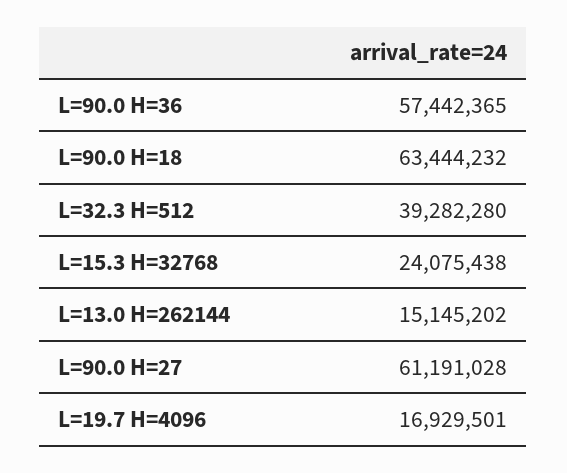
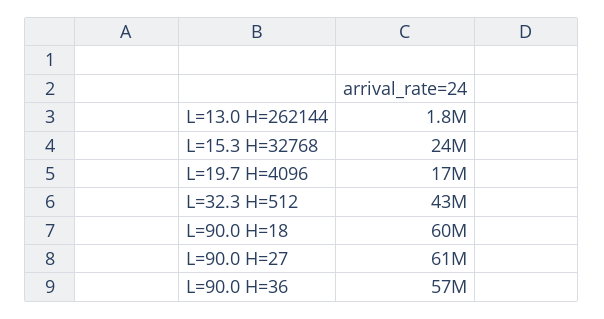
  {
    "L=90.0 H=36": 57442365,
-   "L=90.0 H=18": 63444232,
+   "L=90.0 H=18": 60000000,
-   "L=32.3 H=512": 39282280,
+   "L=32.3 H=512": 43000000,
    "L=15.3 H=32768": 24075438,
-   "L=13.0 H=262144": 15145202,
+   "L=13.0 H=262144": 1800000,
    "L=90.0 H=27": 61191028,
    "L=19.7 H=4096": 16929501
  }

